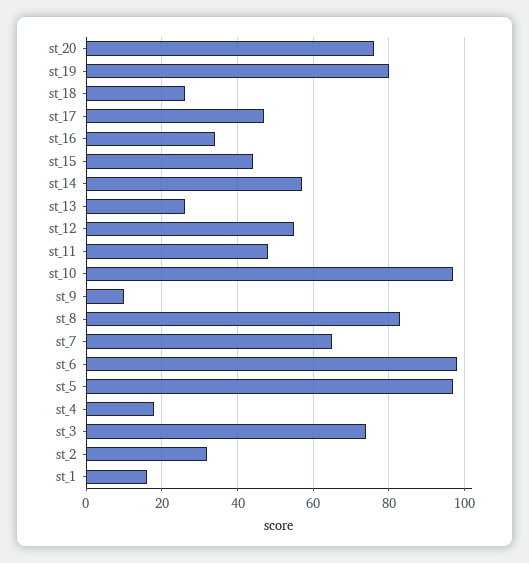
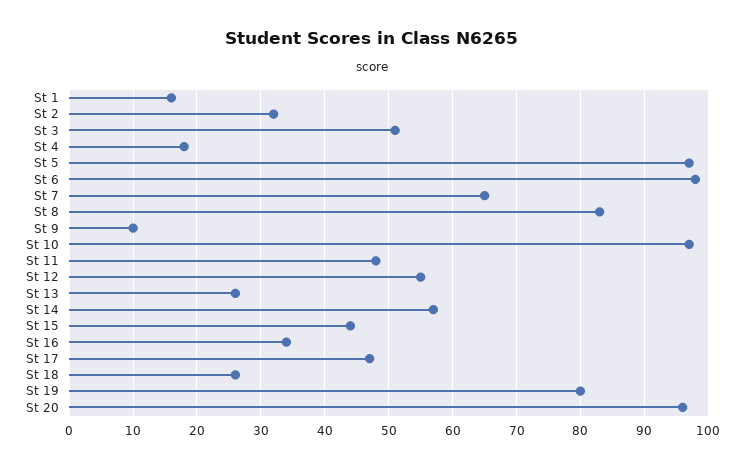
  {
-   "st_20": 75,
+   "st_20": 96,
    "st_19": 80,
    "st_18": 26,
    "st_17": 47,
    "st_16": 34,
    "st_15": 44,
    "st_14": 57,
    "st_13": 26,
    "st_12": 55,
    "st_11": 48,
    "st_10": 97,
    "st_9": 10,
    "st_8": 83,
    "st_7": 65,
    "st_6": 98,
    "st_5": 97,
    "st_4": 18,
-   "st_3": 75,
+   "st_3": 51,
    "st_2": 32,
    "st_1": 16
  }

